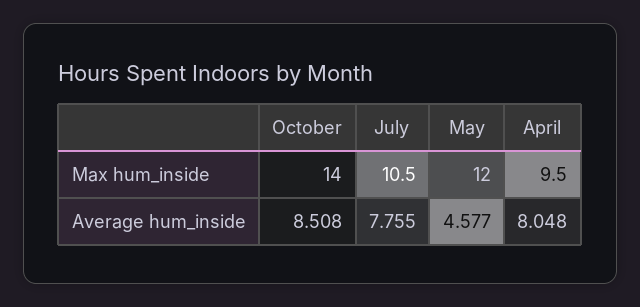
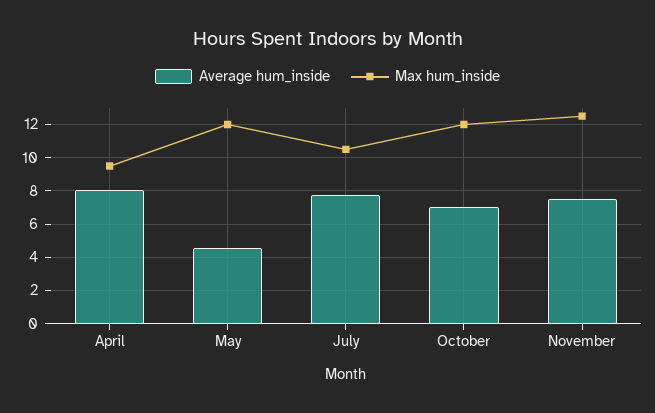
  {
    "Max hum_inside": {
-     "October": 14,
+     "October": 12,
      "July": 10.5,
      "May": 12,
-     "April": 9.5
+     "April": 9.5,
+     "November": 12.5
    },
    "Average hum_inside": {
-     "October": 8.508,
+     "October": 7,
      "July": 7.755,
      "May": 4.577,
-     "April": 8.048
+     "April": 8.048,
+     "November": 7.5
    }
  }

